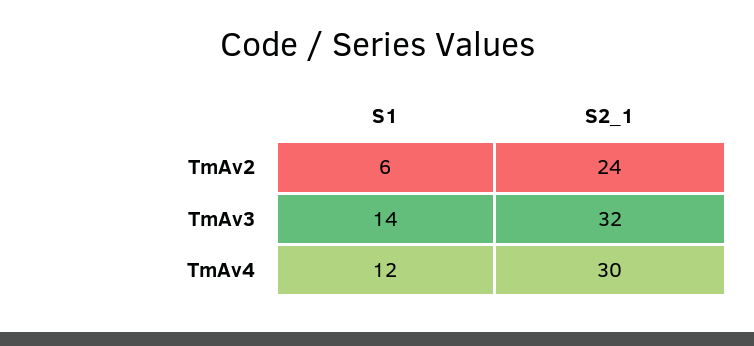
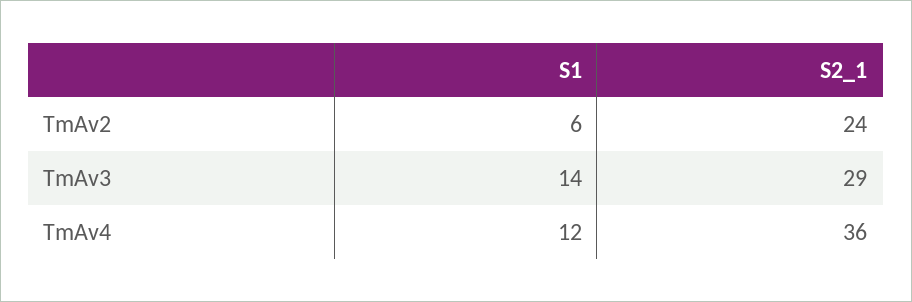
  {
    "S1": {
      "TmAv2": 6,
      "TmAv3": 14,
      "TmAv4": 12
    },
    "S2_1": {
      "TmAv2": 24,
-     "TmAv3": 32,
+     "TmAv3": 29,
-     "TmAv4": 30
+     "TmAv4": 36
    }
  }

